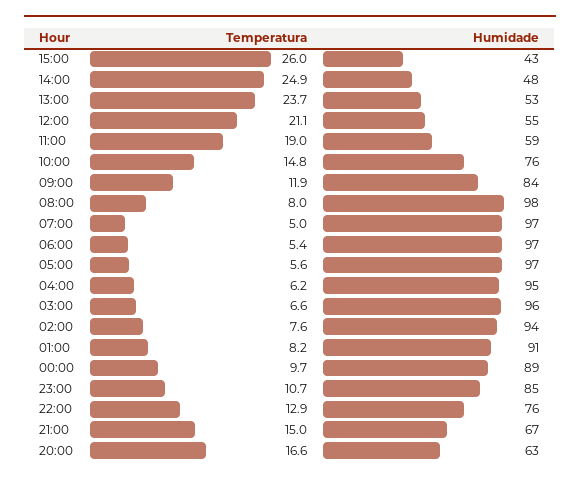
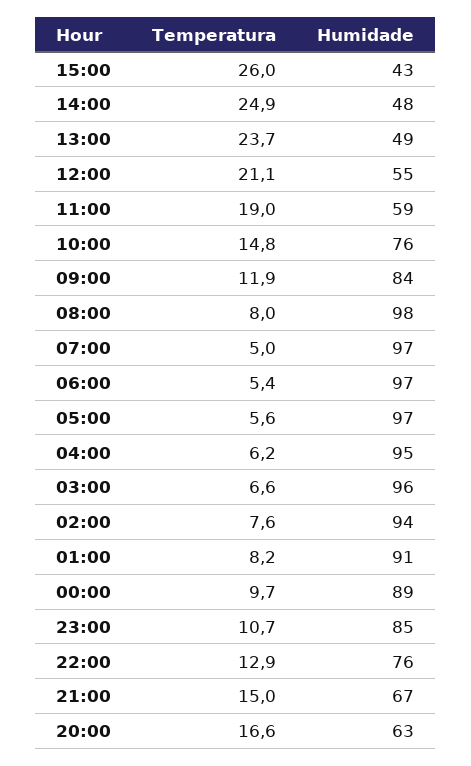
  {
    "Temperatura": {
      "15:00": 26,
      "14:00": 24.9,
      "13:00": 23.7,
      "12:00": 21.1,
      "11:00": 19,
      "10:00": 14.8,
      "09:00": 11.9,
      "08:00": 8,
      "07:00": 5,
      "06:00": 5.4,
      "05:00": 5.6,
      "04:00": 6.2,
      "03:00": 6.6,
      "02:00": 7.6,
      "01:00": 8.2,
      "00:00": 9.7,
      "23:00": 10.7,
      "22:00": 12.9,
      "21:00": 15,
      "20:00": 16.6
    },
    "Humidade": {
      "15:00": 43,
      "14:00": 48,
-     "13:00": 53,
+     "13:00": 49,
      "12:00": 55,
      "11:00": 59,
      "10:00": 76,
      "09:00": 84,
      "08:00": 98,
      "07:00": 97,
      "06:00": 97,
      "05:00": 97,
      "04:00": 95,
      "03:00": 96,
      "02:00": 94,
      "01:00": 91,
      "00:00": 89,
      "23:00": 85,
      "22:00": 76,
      "21:00": 67,
      "20:00": 63
    }
  }

